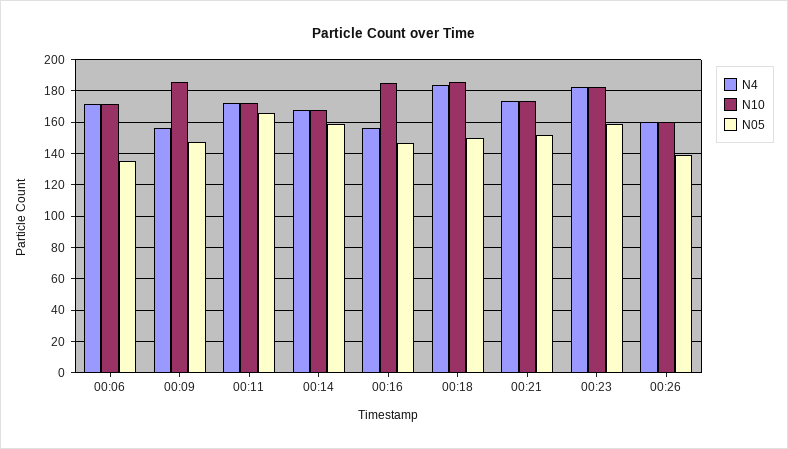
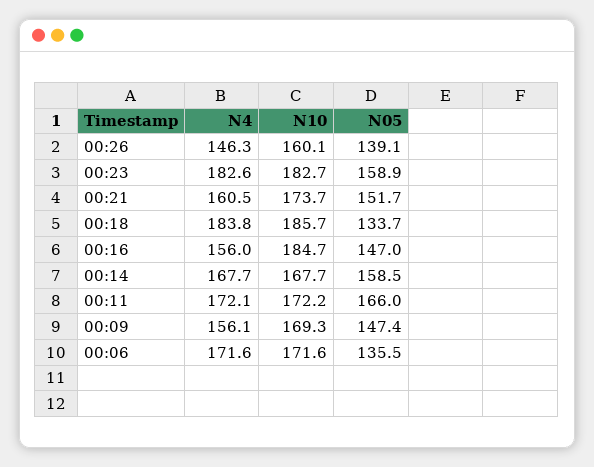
  {
    "N4": {
      "00:06": 171.6,
      "00:09": 156.1,
      "00:11": 172.1,
      "00:14": 167.7,
      "00:16": 156,
      "00:18": 183.8,
-     "00:21": 175,
+     "00:21": 160.5,
      "00:23": 182.6,
-     "00:26": 160
+     "00:26": 146.3
    },
    "N10": {
      "00:06": 171.6,
-     "00:09": 185,
+     "00:09": 169.3,
      "00:11": 172.2,
      "00:14": 167.7,
      "00:16": 184.7,
      "00:18": 185.7,
      "00:21": 173.7,
      "00:23": 182.7,
      "00:26": 160.1
    },
    "N05": {
      "00:06": 135.5,
      "00:09": 147.4,
      "00:11": 166,
      "00:14": 158.5,
      "00:16": 147,
-     "00:18": 150,
+     "00:18": 133.7,
      "00:21": 151.7,
      "00:23": 158.9,
      "00:26": 139.1
    }
  }

